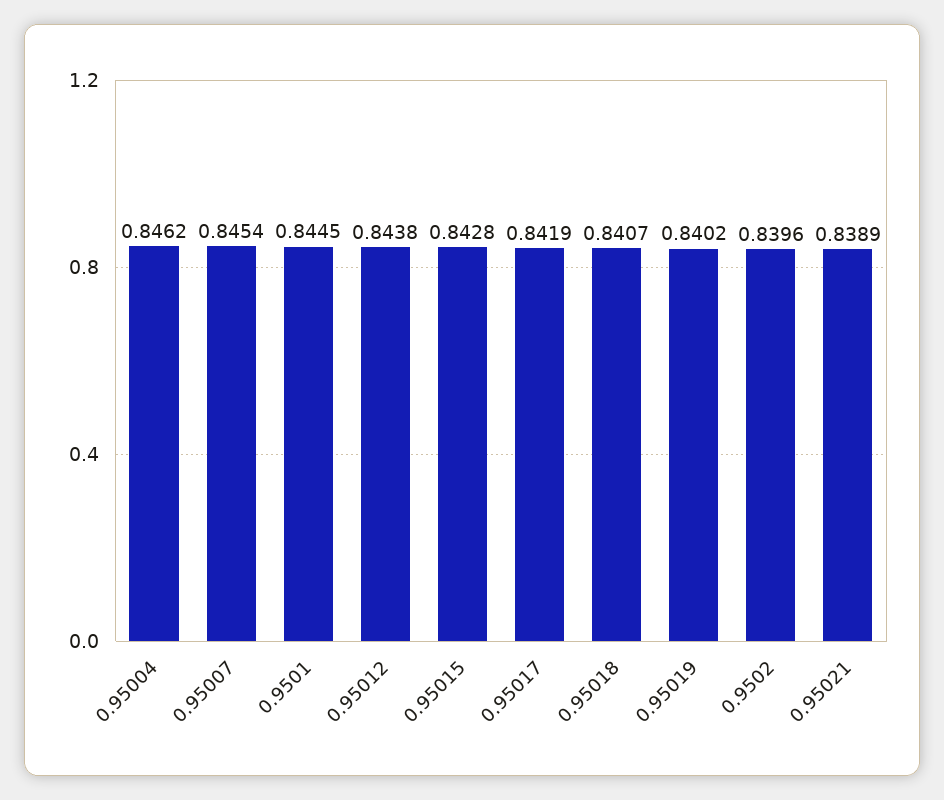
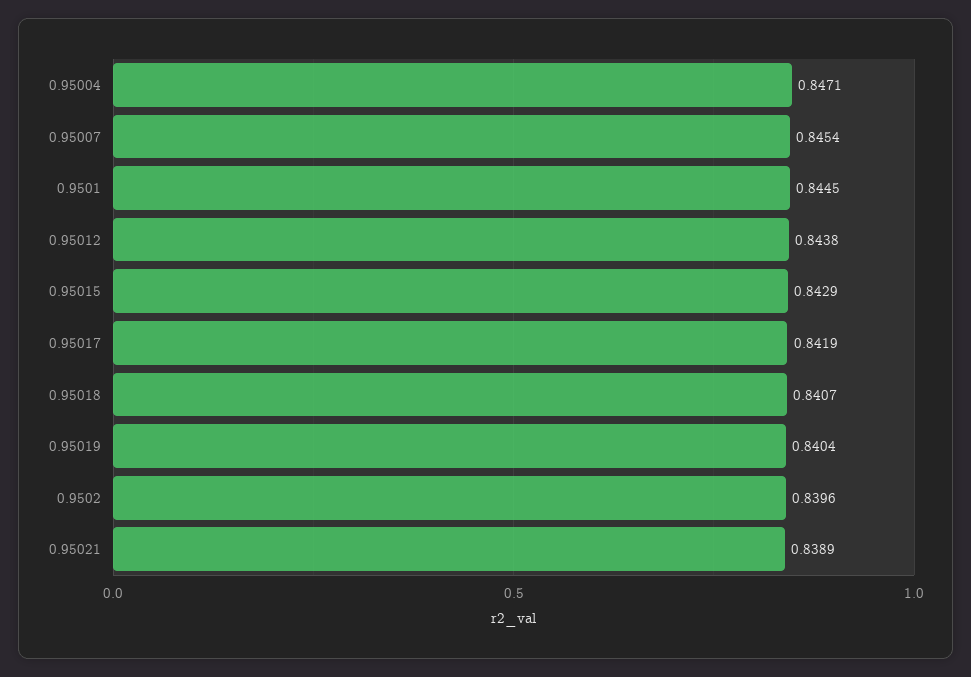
  {
-   "0.95004": 0.8462,
+   "0.95004": 0.8471,
    "0.95007": 0.8454,
    "0.9501": 0.8445,
    "0.95012": 0.8438,
-   "0.95015": 0.8428,
+   "0.95015": 0.8429,
    "0.95017": 0.8419,
    "0.95018": 0.8407,
-   "0.95019": 0.8402,
+   "0.95019": 0.8404,
    "0.9502": 0.8396,
    "0.95021": 0.8389
  }

